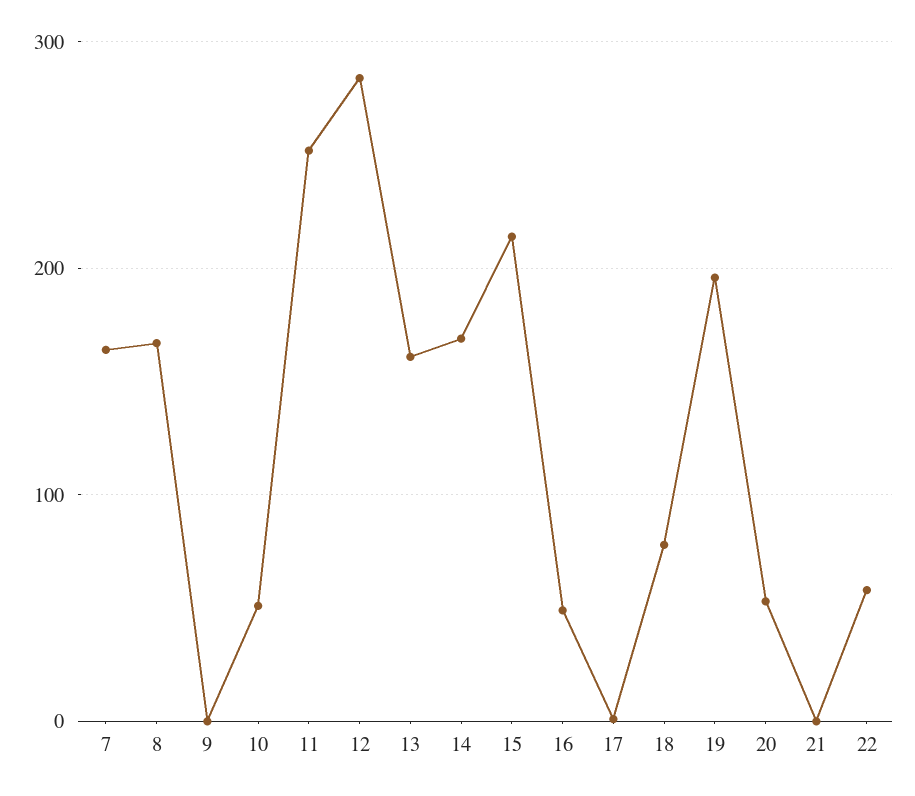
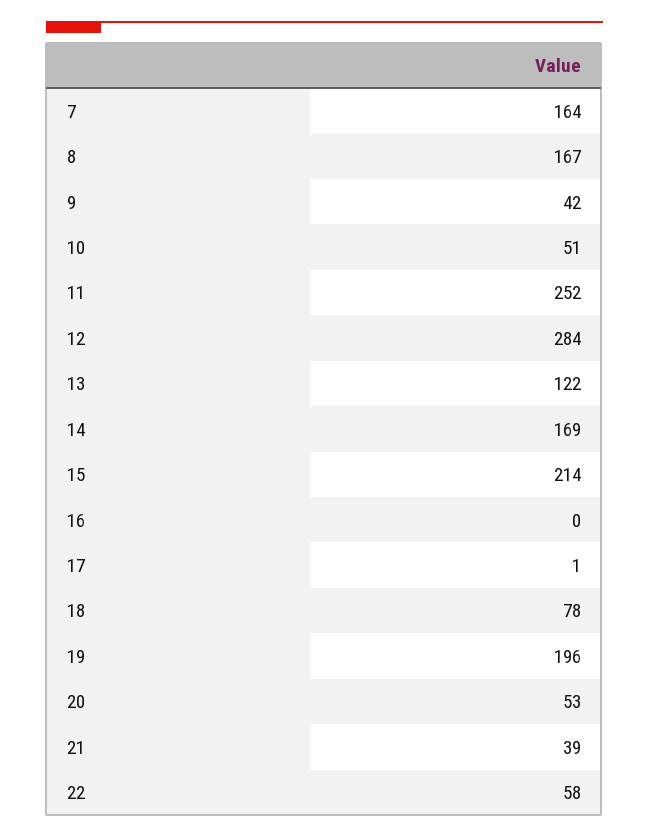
  {
    "7": 164,
    "8": 167,
-   "9": 0,
+   "9": 42,
    "10": 51,
    "11": 252,
    "12": 284,
-   "13": 160,
+   "13": 122,
    "14": 169,
    "15": 214,
-   "16": 50,
+   "16": 0,
    "17": 1,
    "18": 78,
    "19": 196,
    "20": 53,
-   "21": 0,
+   "21": 39,
    "22": 58
  }

